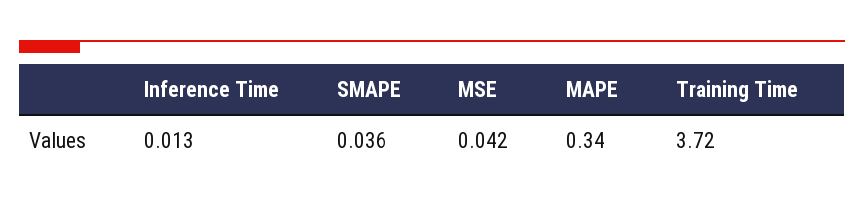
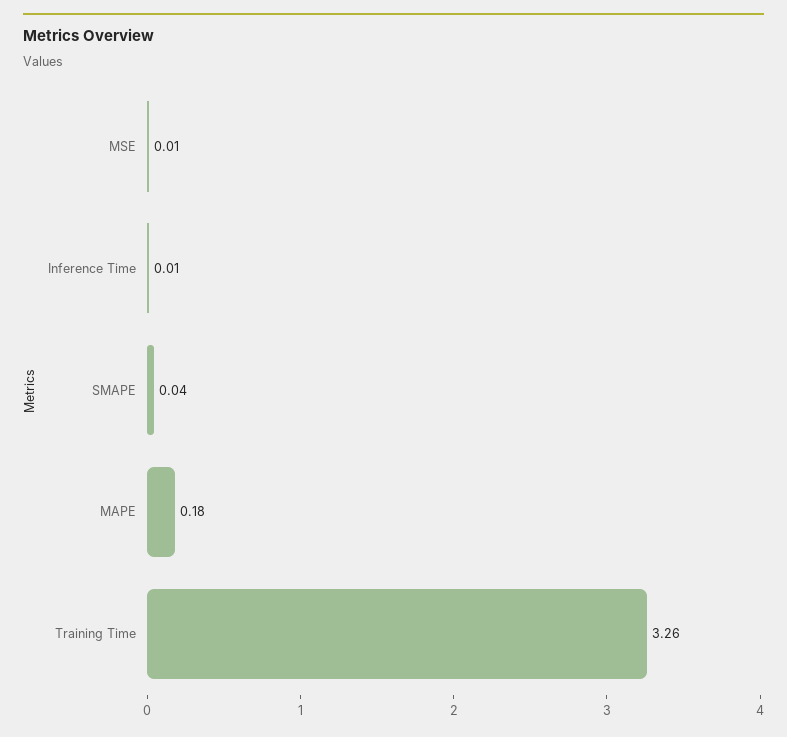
  {
    "Inference Time": 0.013,
    "SMAPE": 0.036,
-   "MSE": 0.042,
+   "MSE": 0.01,
-   "MAPE": 0.34,
+   "MAPE": 0.18,
-   "Training Time": 3.72
+   "Training Time": 3.26
  }

